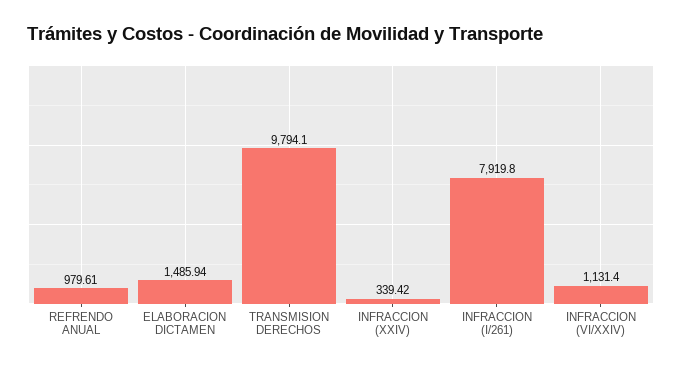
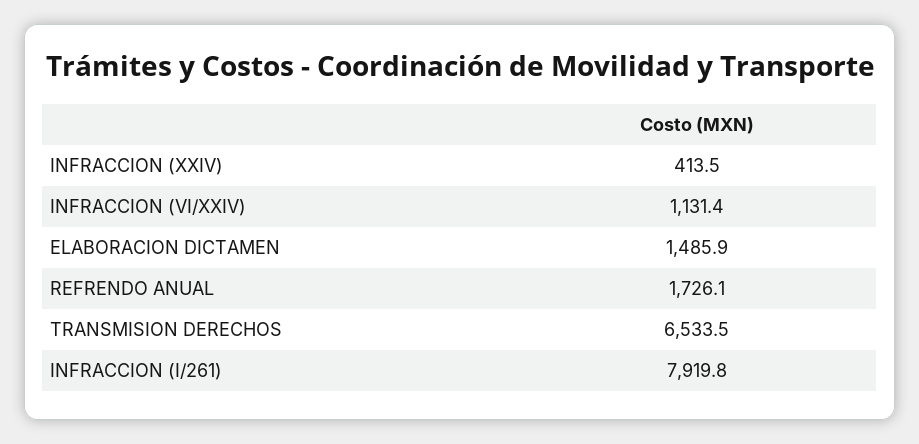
  {
-   "REFRENDO ANUAL": 979.61,
+   "REFRENDO ANUAL": 1726.1,
    "ELABORACION DICTAMEN": 1485.94,
-   "TRANSMISION DERECHOS": 9794.1,
+   "TRANSMISION DERECHOS": 6533.5,
-   "INFRACCION (XXIV)": 339.42,
+   "INFRACCION (XXIV)": 413.5,
    "INFRACCION (I/261)": 7919.8,
    "INFRACCION (VI/XXIV)": 1131.4
  }

